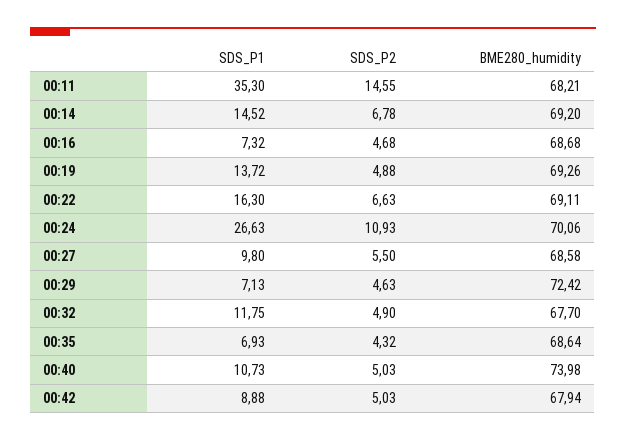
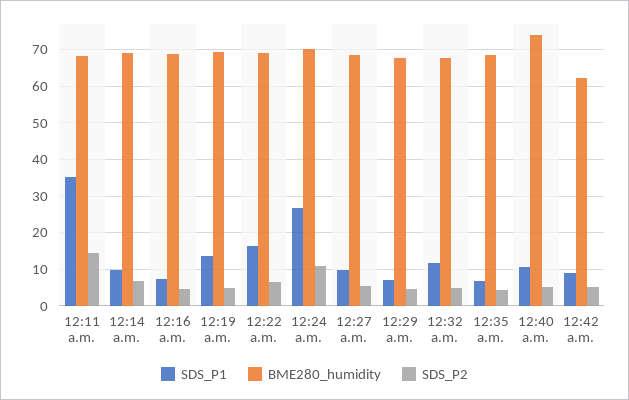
  {
    "SDS_P1": {
      "00:11": 35.3,
-     "00:14": 14.52,
+     "00:14": 10,
      "00:16": 7.32,
      "00:19": 13.72,
      "00:22": 16.3,
      "00:24": 26.63,
      "00:27": 9.8,
      "00:29": 7.13,
      "00:32": 11.75,
      "00:35": 6.93,
      "00:40": 10.73,
      "00:42": 8.88
    },
    "SDS_P2": {
      "00:11": 14.55,
      "00:14": 6.78,
      "00:16": 4.68,
      "00:19": 4.88,
      "00:22": 6.63,
      "00:24": 10.93,
      "00:27": 5.5,
      "00:29": 4.63,
      "00:32": 4.9,
      "00:35": 4.32,
      "00:40": 5.03,
      "00:42": 5.03
    },
    "BME280_humidity": {
      "00:11": 68.21,
      "00:14": 69.2,
      "00:16": 68.68,
      "00:19": 69.26,
      "00:22": 69.11,
      "00:24": 70.06,
      "00:27": 68.58,
-     "00:29": 72.42,
+     "00:29": 68,
      "00:32": 67.7,
      "00:35": 68.64,
      "00:40": 73.98,
-     "00:42": 67.94
+     "00:42": 62
    }
  }

